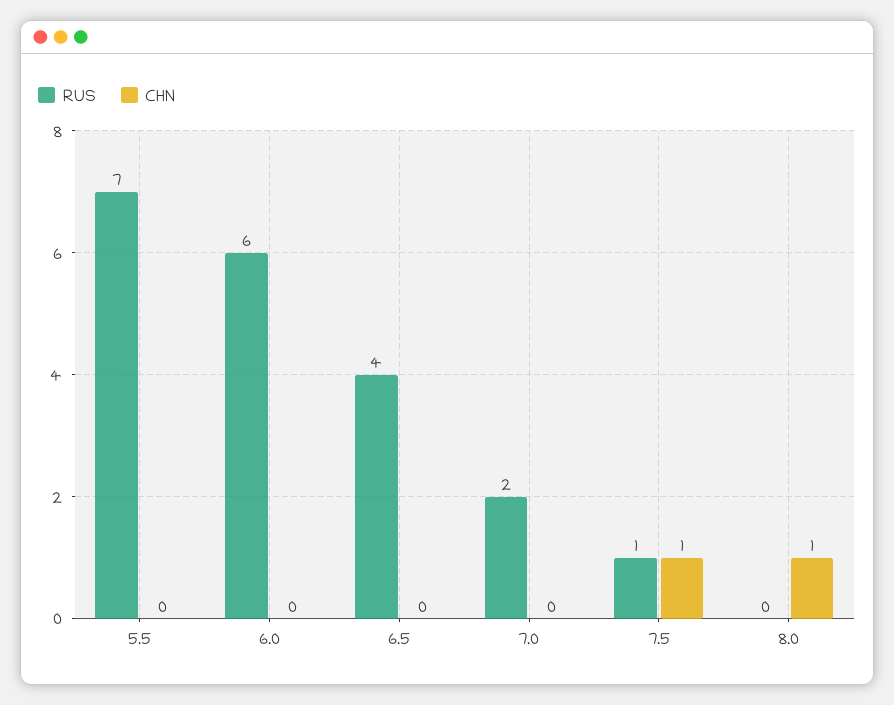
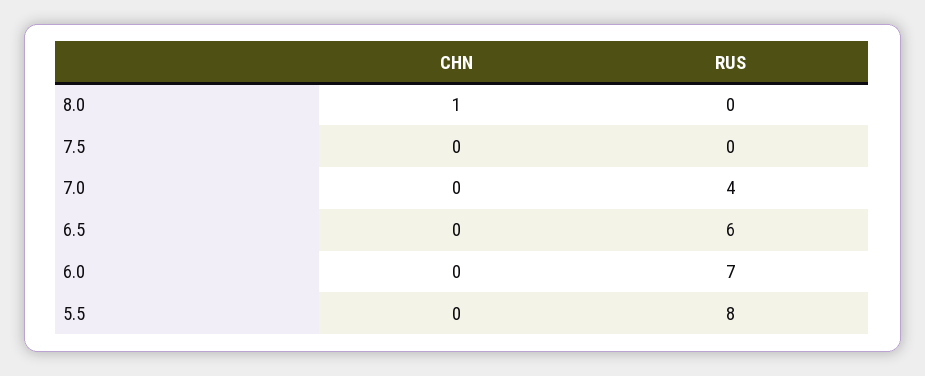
  {
    "RUS": {
-     "5.5": 7,
+     "5.5": 8,
-     "6.0": 6,
+     "6.0": 7,
-     "6.5": 4,
+     "6.5": 6,
-     "7.0": 2,
+     "7.0": 4,
-     "7.5": 1,
+     "7.5": 0,
      "8.0": 0
    },
    "CHN": {
      "5.5": 0,
      "6.0": 0,
      "6.5": 0,
      "7.0": 0,
-     "7.5": 1,
+     "7.5": 0,
      "8.0": 1
    }
  }

